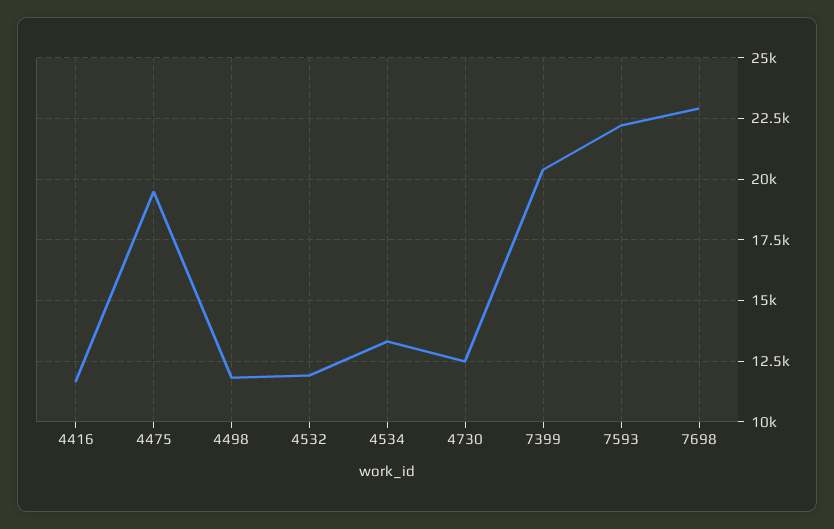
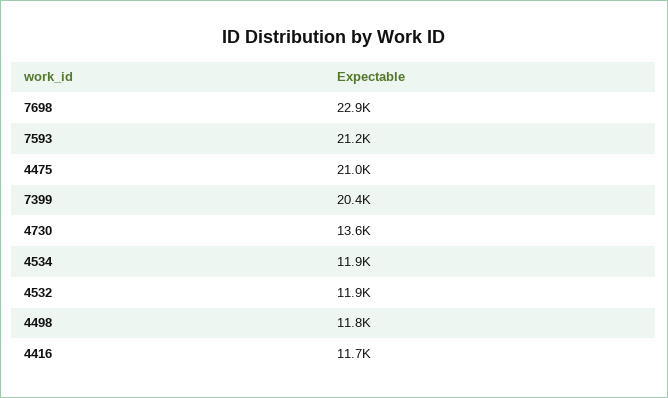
  {
    "4416": 11700,
-   "4475": 19500,
+   "4475": 21000,
    "4498": 11800,
    "4532": 11900,
-   "4534": 13250,
+   "4534": 11900,
-   "4730": 12500,
+   "4730": 13600,
    "7399": 20400,
-   "7593": 22250,
+   "7593": 21200,
    "7698": 22900
  }

